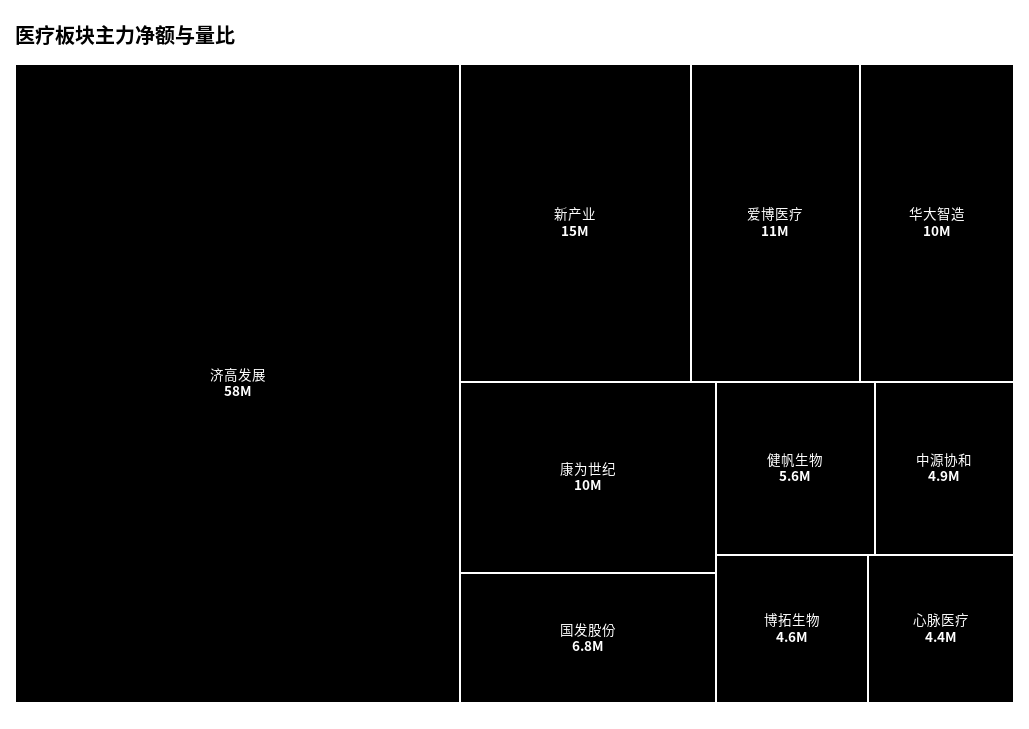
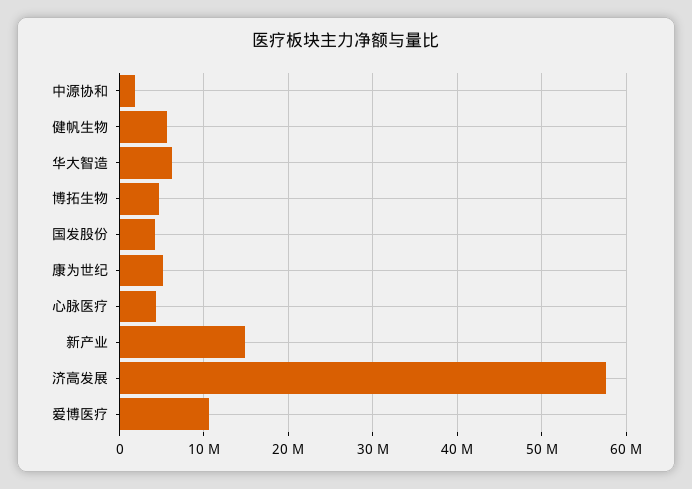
  {
    "济高发展": 58000000,
    "新产业": 15000000,
    "爱博医疗": 11000000,
-   "华大智造": 10000000,
+   "华大智造": 6000000,
-   "康为世纪": 10000000,
+   "康为世纪": 5000000,
-   "国发股份": 6800000,
+   "国发股份": 4000000,
    "健帆生物": 5600000,
-   "中源协和": 4900000,
+   "中源协和": 2000000,
    "博拓生物": 4600000,
    "心脉医疗": 4400000
  }

